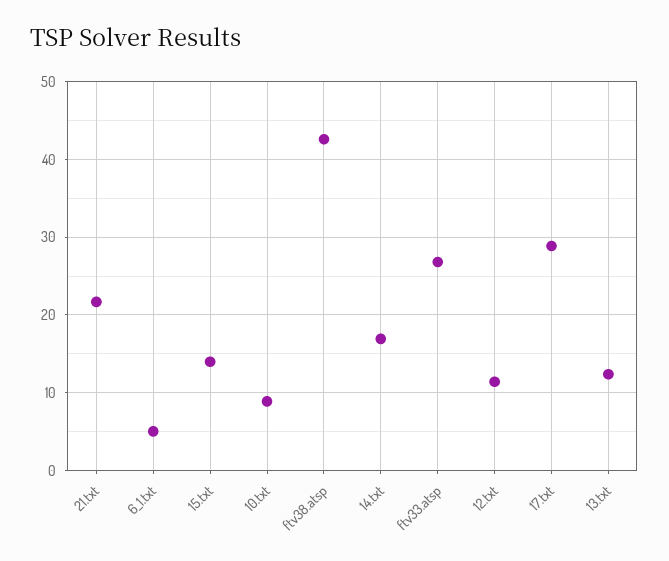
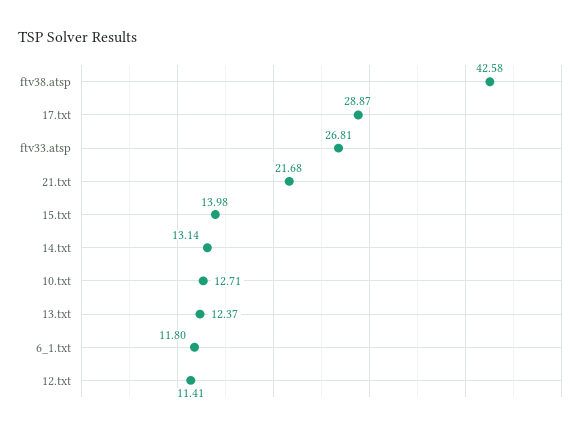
  {
    "21.txt": 21.68,
-   "6_1.txt": 5,
+   "6_1.txt": 11.8,
    "15.txt": 13.98,
-   "10.txt": 9,
+   "10.txt": 12.71,
    "ftv38.atsp": 42.58,
-   "14.txt": 17,
+   "14.txt": 13.14,
    "ftv33.atsp": 26.81,
    "12.txt": 11.41,
    "17.txt": 28.87,
    "13.txt": 12.37
  }

